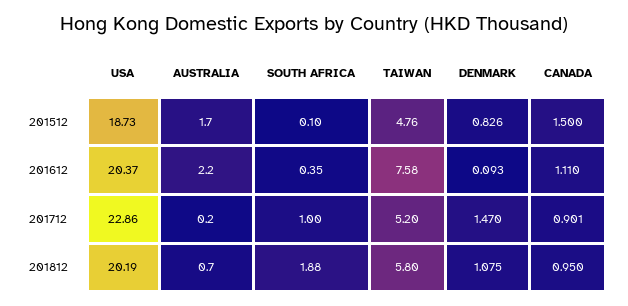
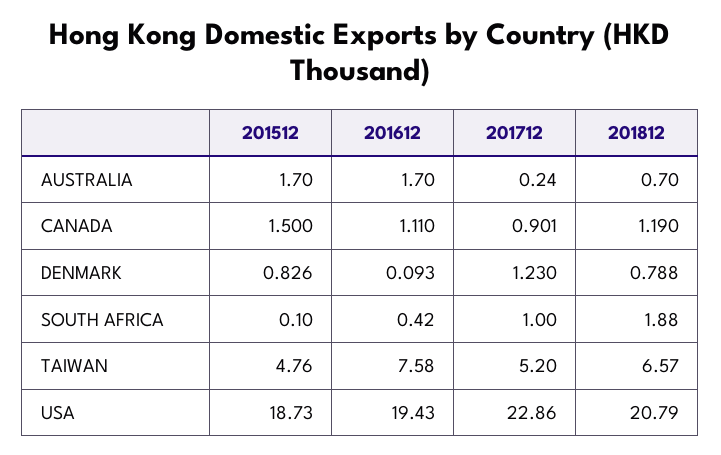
  {
    "USA": {
      "201512": 18.73,
-     "201612": 20.37,
+     "201612": 19.43,
      "201712": 22.86,
-     "201812": 20.19
+     "201812": 20.79
    },
    "AUSTRALIA": {
      "201512": 1.7,
-     "201612": 2.2,
+     "201612": 1.7,
-     "201712": 0.2,
+     "201712": 0.24,
      "201812": 0.7
    },
    "SOUTH AFRICA": {
      "201512": 0.1,
-     "201612": 0.35,
+     "201612": 0.42,
      "201712": 1,
      "201812": 1.88
    },
    "TAIWAN": {
      "201512": 4.76,
      "201612": 7.58,
      "201712": 5.2,
-     "201812": 5.8
+     "201812": 6.57
    },
    "DENMARK": {
      "201512": 0.826,
      "201612": 0.093,
-     "201712": 1.47,
+     "201712": 1.23,
-     "201812": 1.075
+     "201812": 0.788
    },
    "CANADA": {
      "201512": 1.5,
      "201612": 1.11,
      "201712": 0.901,
-     "201812": 0.95
+     "201812": 1.19
    }
  }

